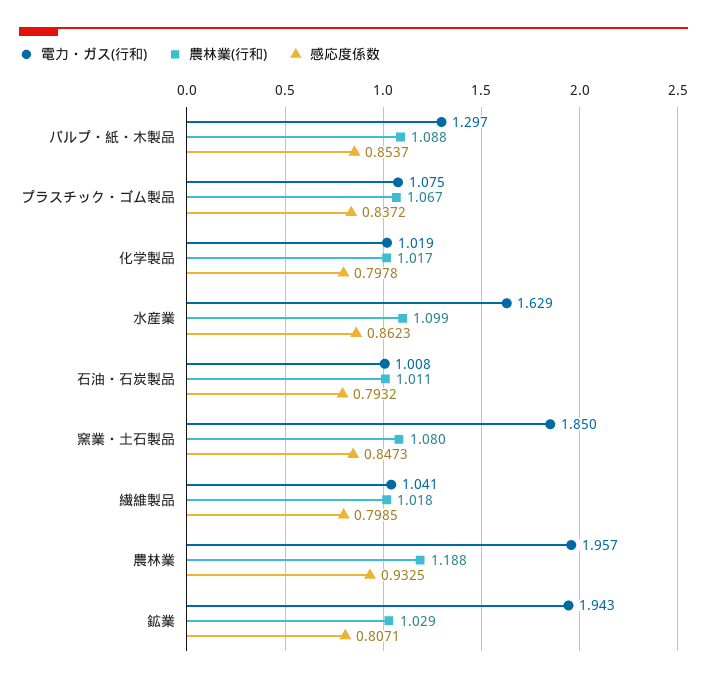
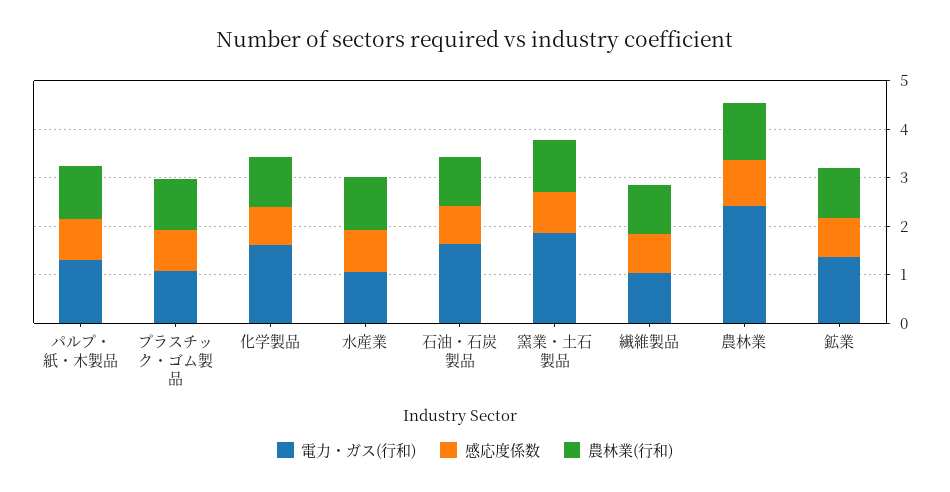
  {
    "電力・ガス(行和)": {
      "パルプ・紙・木製品": 1.297,
      "プラスチック・ゴム製品": 1.075,
-     "化学製品": 1.019,
+     "化学製品": 1.6,
-     "水産業": 1.629,
+     "水産業": 1,
-     "石油・石炭製品": 1.008,
+     "石油・石炭製品": 1.6,
      "窯業・土石製品": 1.85,
      "繊維製品": 1.041,
-     "農林業": 1.957,
+     "農林業": 2.4,
-     "鉱業": 1.943
+     "鉱業": 1.4
    },
    "農林業(行和)": {
      "パルプ・紙・木製品": 1.088,
      "プラスチック・ゴム製品": 1.067,
      "化学製品": 1.017,
      "水産業": 1.099,
      "石油・石炭製品": 1.011,
      "窯業・土石製品": 1.08,
      "繊維製品": 1.018,
      "農林業": 1.188,
      "鉱業": 1.029
    },
    "感応度係数": {
      "パルプ・紙・木製品": 0.8537,
      "プラスチック・ゴム製品": 0.8372,
      "化学製品": 0.7978,
      "水産業": 0.8623,
      "石油・石炭製品": 0.7932,
      "窯業・土石製品": 0.8473,
      "繊維製品": 0.7985,
      "農林業": 0.9325,
      "鉱業": 0.8071
    }
  }

